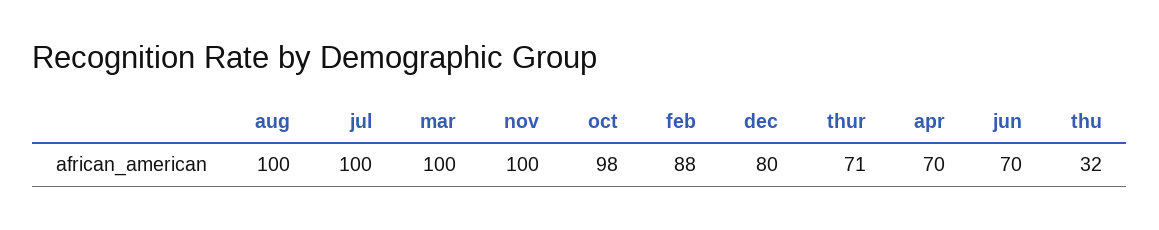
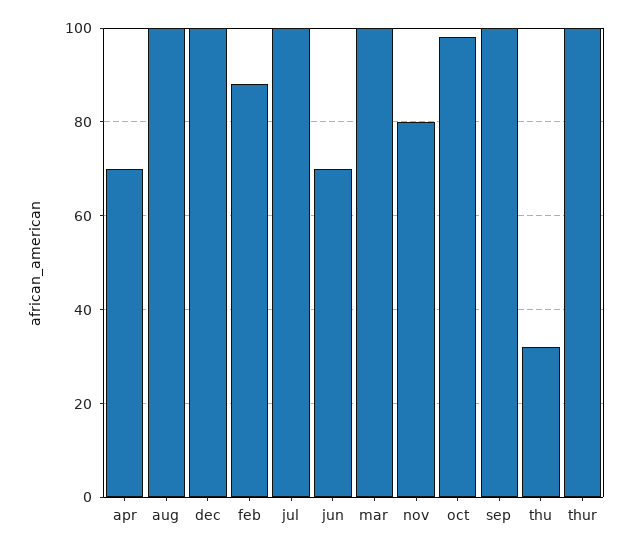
  {
    "aug": 100,
    "jul": 100,
    "mar": 100,
-   "nov": 100,
+   "nov": 80,
    "oct": 98,
    "feb": 88,
-   "dec": 80,
+   "dec": 100,
-   "thur": 71,
+   "thur": 100,
    "apr": 70,
    "jun": 70,
-   "thu": 32
+   "thu": 32,
+   "sep": 100
  }

